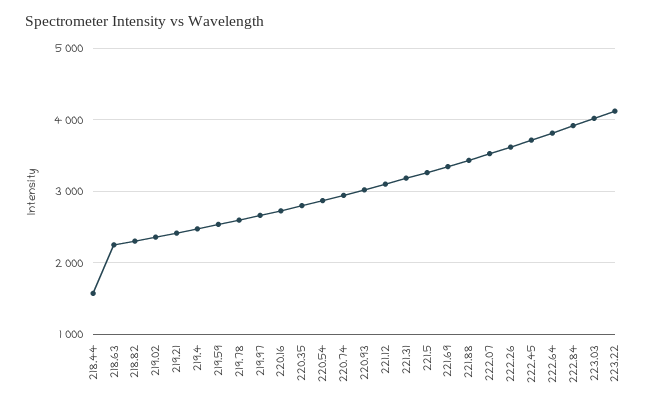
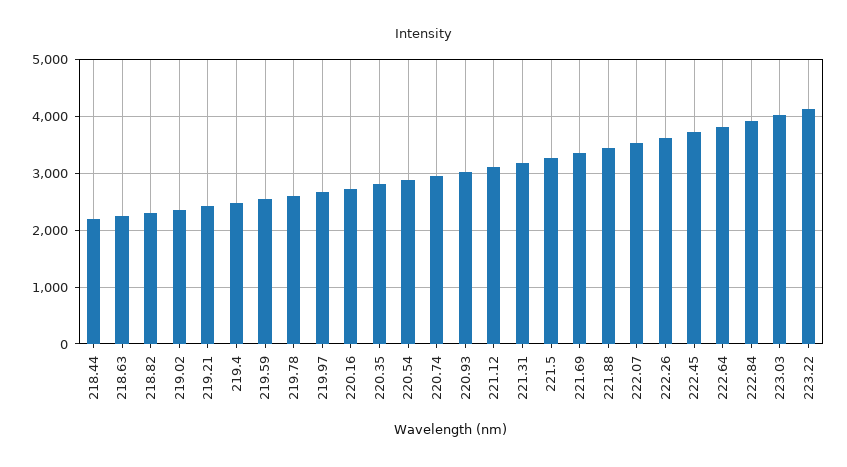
  {
-   "218.44": 1600,
+   "218.44": 2200,
    "218.63": 2300,
    "218.82": 2300,
    "219.02": 2400,
    "219.21": 2400,
    "219.4": 2500,
    "219.59": 2500,
    "219.78": 2600,
    "219.97": 2700,
    "220.16": 2700,
    "220.35": 2800,
    "220.54": 2900,
    "220.74": 2900,
    "220.93": 3000,
    "221.12": 3100,
    "221.31": 3200,
    "221.5": 3300,
    "221.69": 3300,
    "221.88": 3400,
    "222.07": 3500,
    "222.26": 3600,
    "222.45": 3700,
    "222.64": 3800,
    "222.84": 3900,
    "223.03": 4000,
    "223.22": 4100
  }

